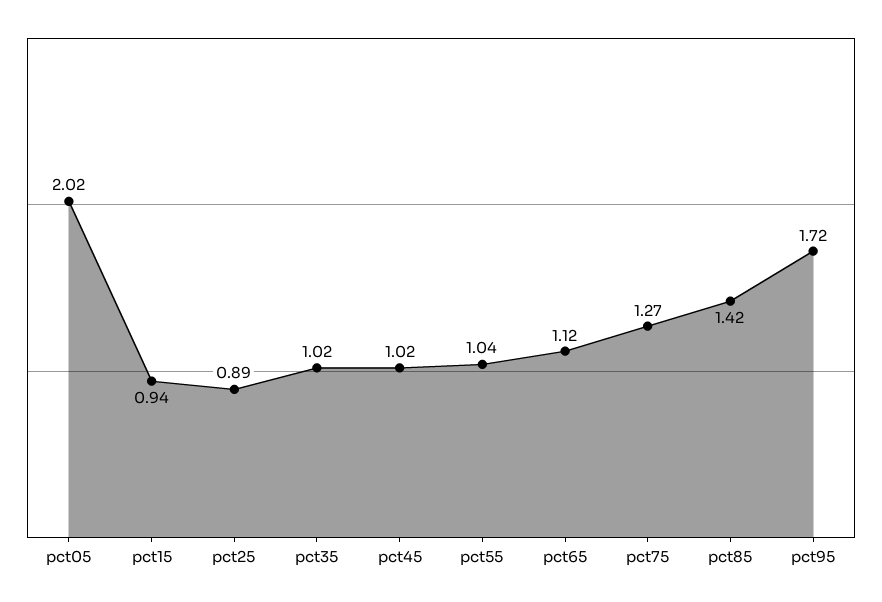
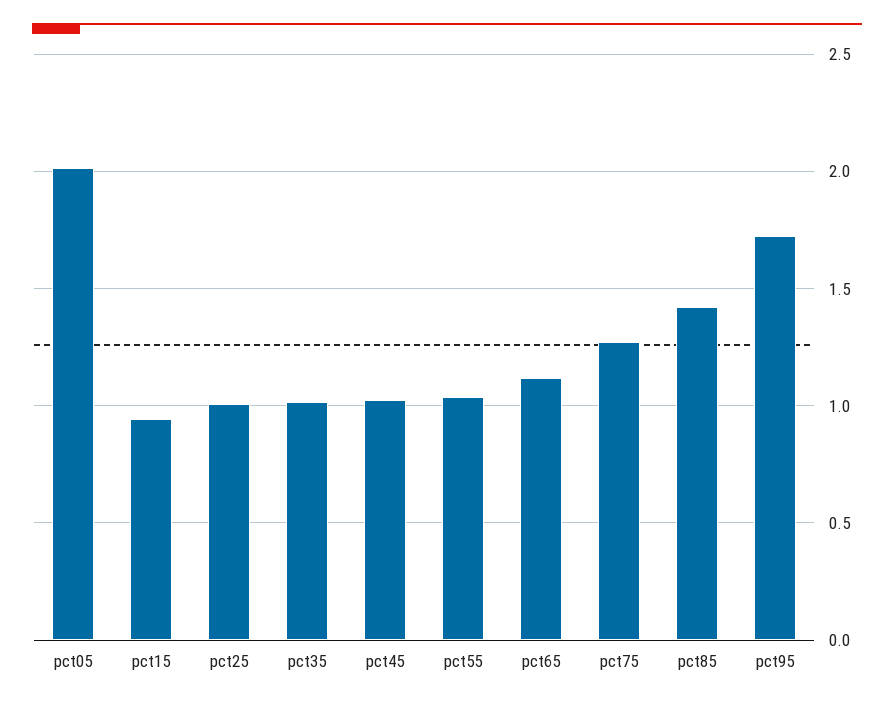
  {
    "pct05": 2.02,
    "pct15": 0.94,
-   "pct25": 0.89,
+   "pct25": 1,
    "pct35": 1.02,
    "pct45": 1.02,
    "pct55": 1.04,
    "pct65": 1.12,
    "pct75": 1.27,
    "pct85": 1.42,
    "pct95": 1.72
  }

